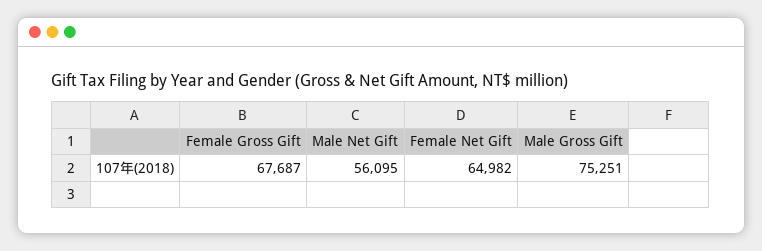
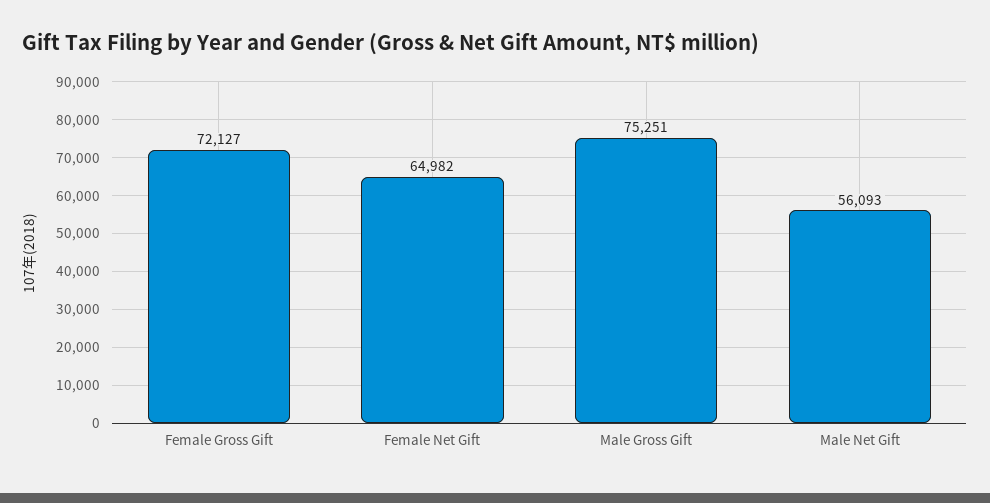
  {
-   "Female Gross Gift": 67687,
+   "Female Gross Gift": 72127,
-   "Male Net Gift": 56095,
+   "Male Net Gift": 56093,
    "Female Net Gift": 64982,
    "Male Gross Gift": 75251
  }

